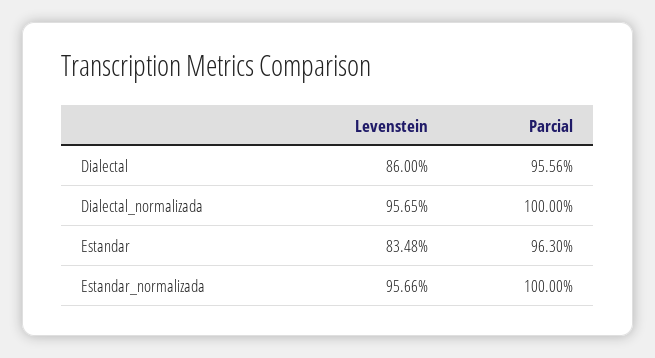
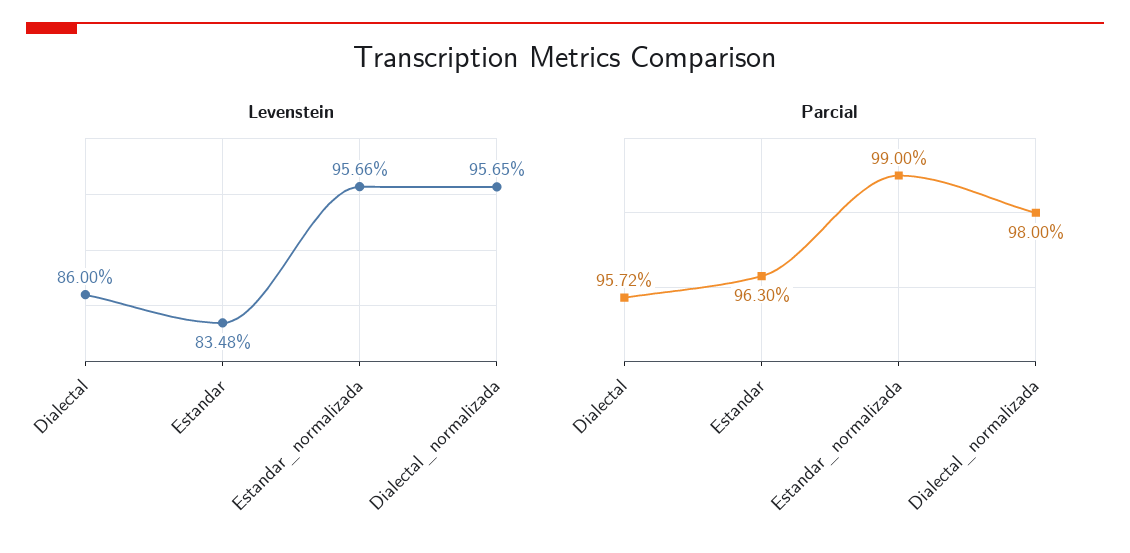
  {
    "Levenstein": {
      "Dialectal": 86,
      "Dialectal_normalizada": 95.65,
      "Estandar": 83.48,
      "Estandar_normalizada": 95.66
    },
    "Parcial": {
-     "Dialectal": 95.56,
+     "Dialectal": 95.72,
-     "Dialectal_normalizada": 100,
+     "Dialectal_normalizada": 98,
      "Estandar": 96.3,
-     "Estandar_normalizada": 100
+     "Estandar_normalizada": 99
    }
  }

